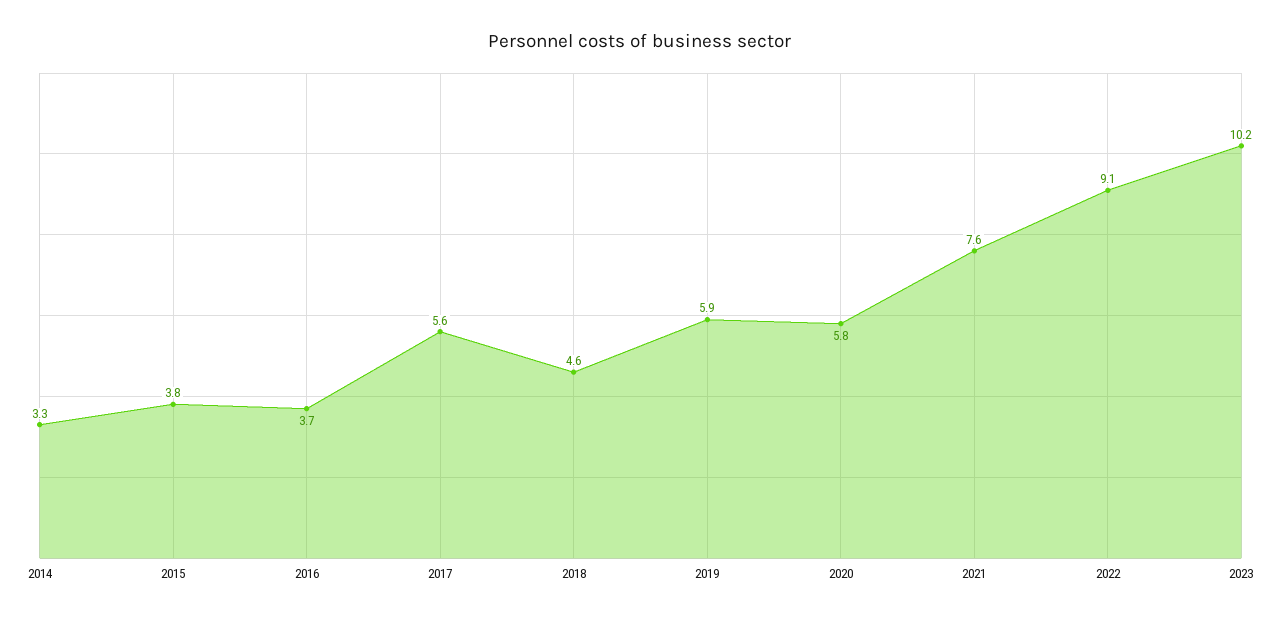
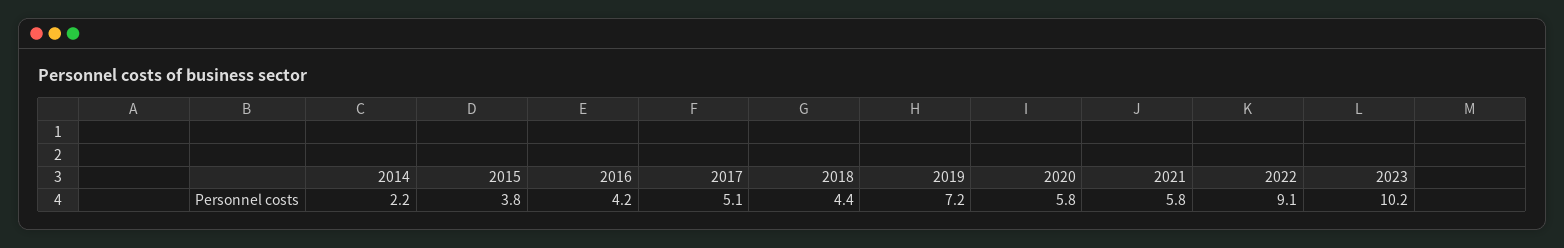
  {
-   "2014": 3.3,
+   "2014": 2.2,
    "2015": 3.8,
-   "2016": 3.7,
+   "2016": 4.2,
-   "2017": 5.6,
+   "2017": 5.1,
-   "2018": 4.6,
+   "2018": 4.4,
-   "2019": 5.9,
+   "2019": 7.2,
    "2020": 5.8,
-   "2021": 7.6,
+   "2021": 5.8,
    "2022": 9.1,
    "2023": 10.2
  }

